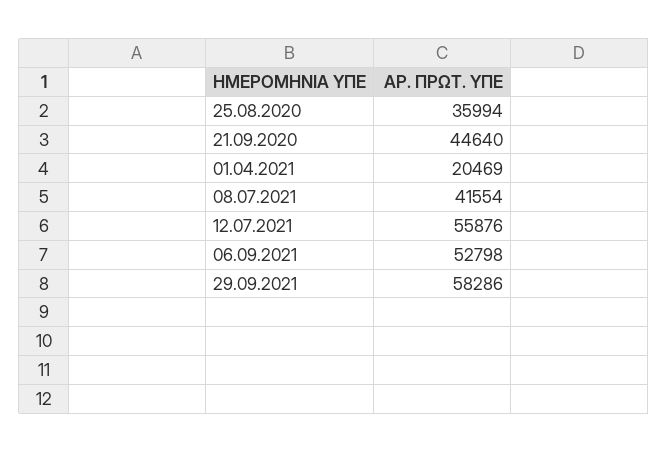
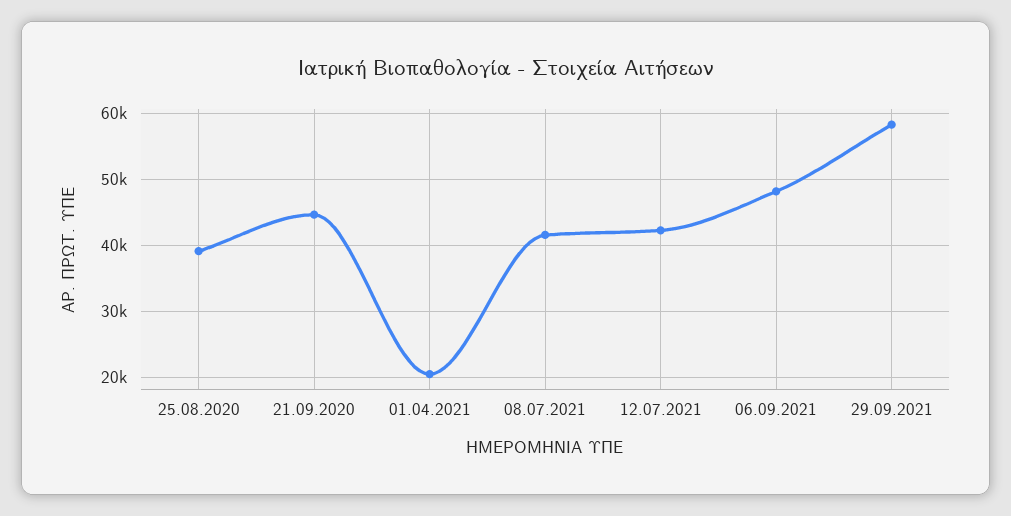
  {
-   "25.08.2020": 35994,
+   "25.08.2020": 39000,
    "21.09.2020": 44640,
    "01.04.2021": 20469,
    "08.07.2021": 41554,
-   "12.07.2021": 55876,
+   "12.07.2021": 42000,
-   "06.09.2021": 52798,
+   "06.09.2021": 48000,
    "29.09.2021": 58286
  }

